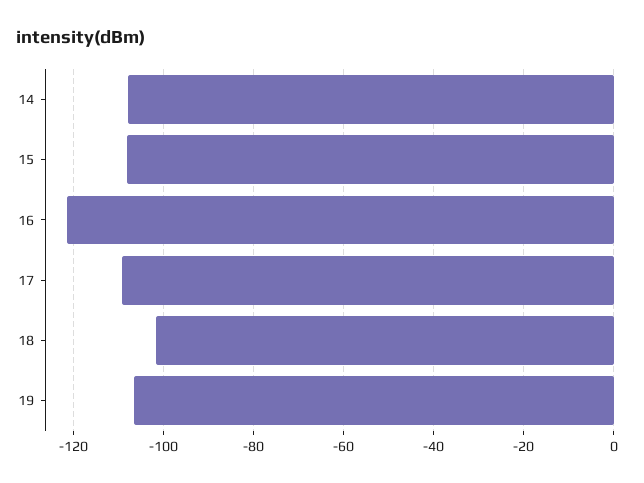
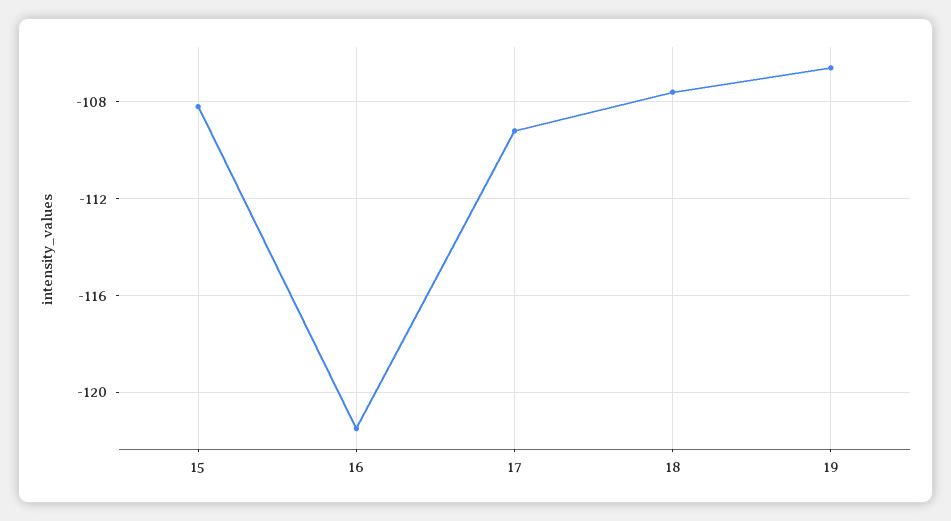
  {
-   "14": -108,
    "15": -108,
    "16": -121.5,
    "17": -109,
-   "18": -102,
+   "18": -107.5,
    "19": -106.5
  }

